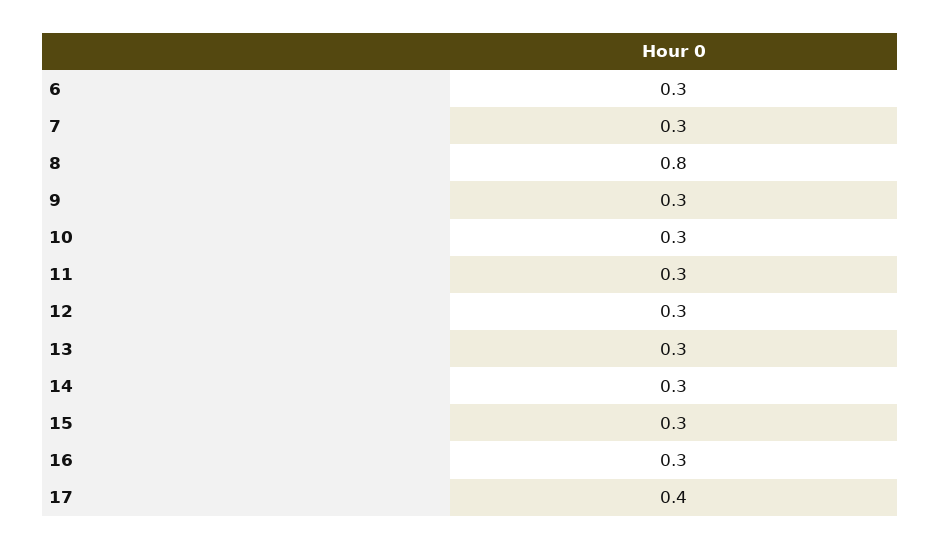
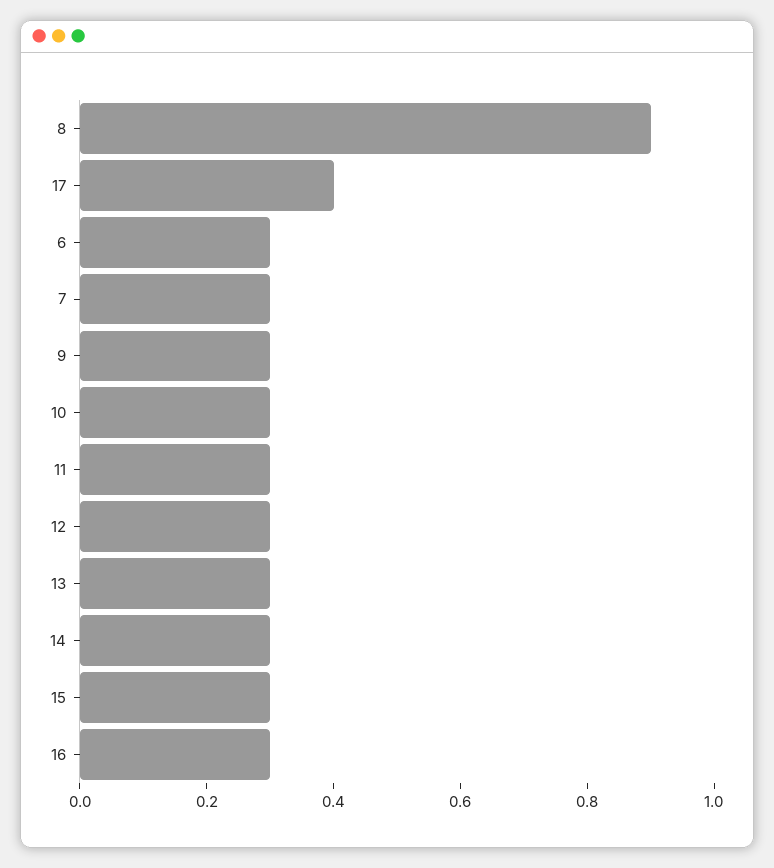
  {
    "6": 0.3,
    "7": 0.3,
-   "8": 0.8,
+   "8": 0.9,
    "9": 0.3,
    "10": 0.3,
    "11": 0.3,
    "12": 0.3,
    "13": 0.3,
    "14": 0.3,
    "15": 0.3,
    "16": 0.3,
    "17": 0.4
  }

